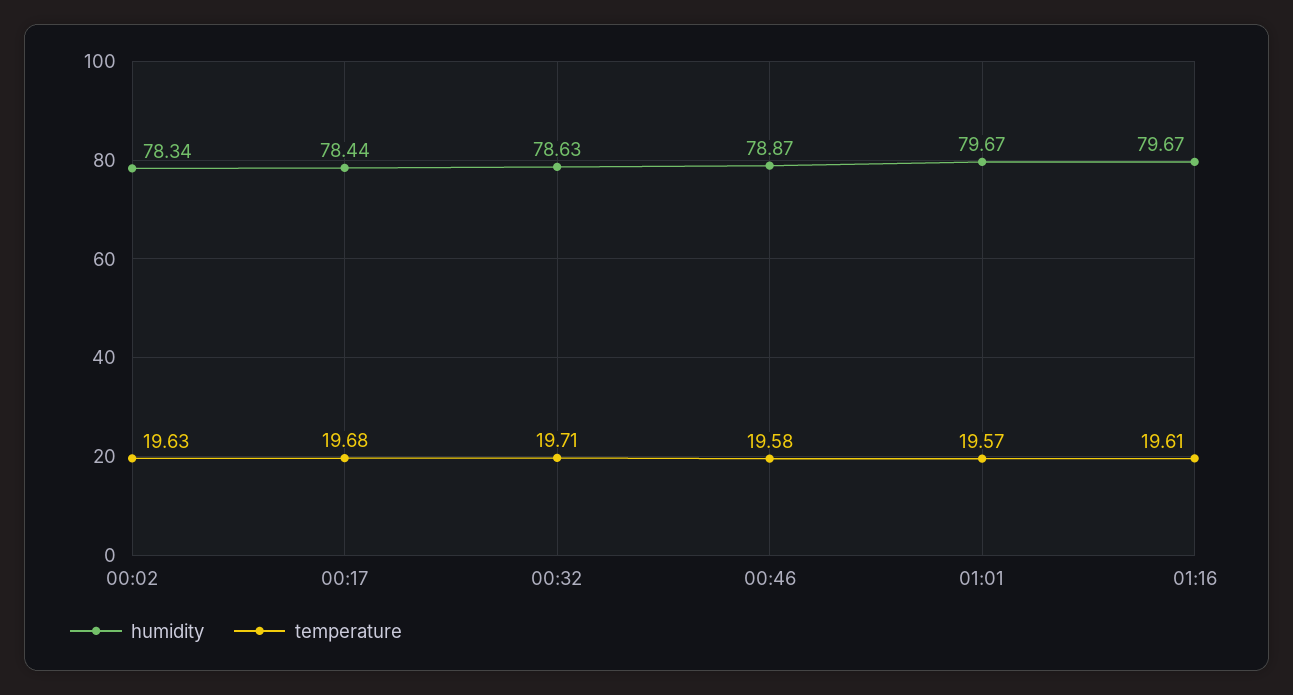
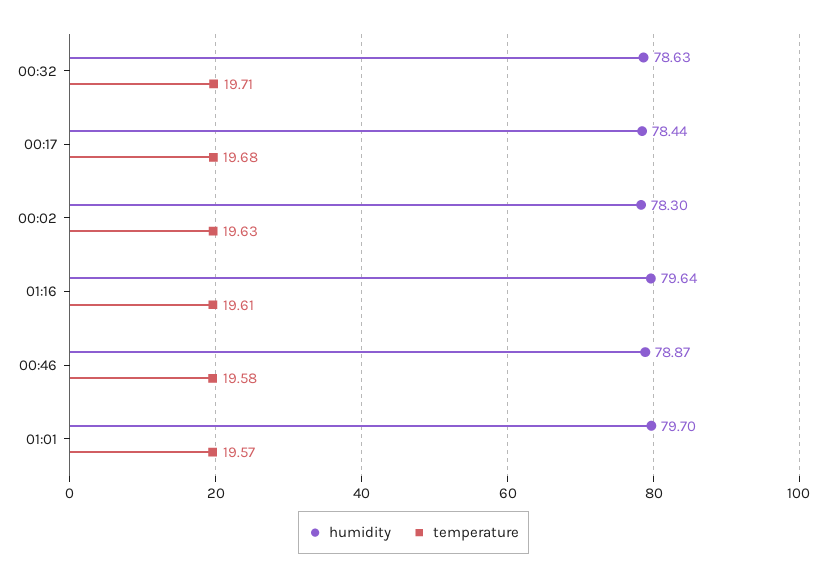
  {
    "humidity": {
-     "00:02": 78.34,
+     "00:02": 78.3,
      "00:17": 78.44,
      "00:32": 78.63,
      "00:46": 78.87,
-     "01:01": 79.67,
+     "01:01": 79.7,
-     "01:16": 79.67
+     "01:16": 79.64
    },
    "temperature": {
      "00:02": 19.63,
      "00:17": 19.68,
      "00:32": 19.71,
      "00:46": 19.58,
      "01:01": 19.57,
      "01:16": 19.61
    }
  }

